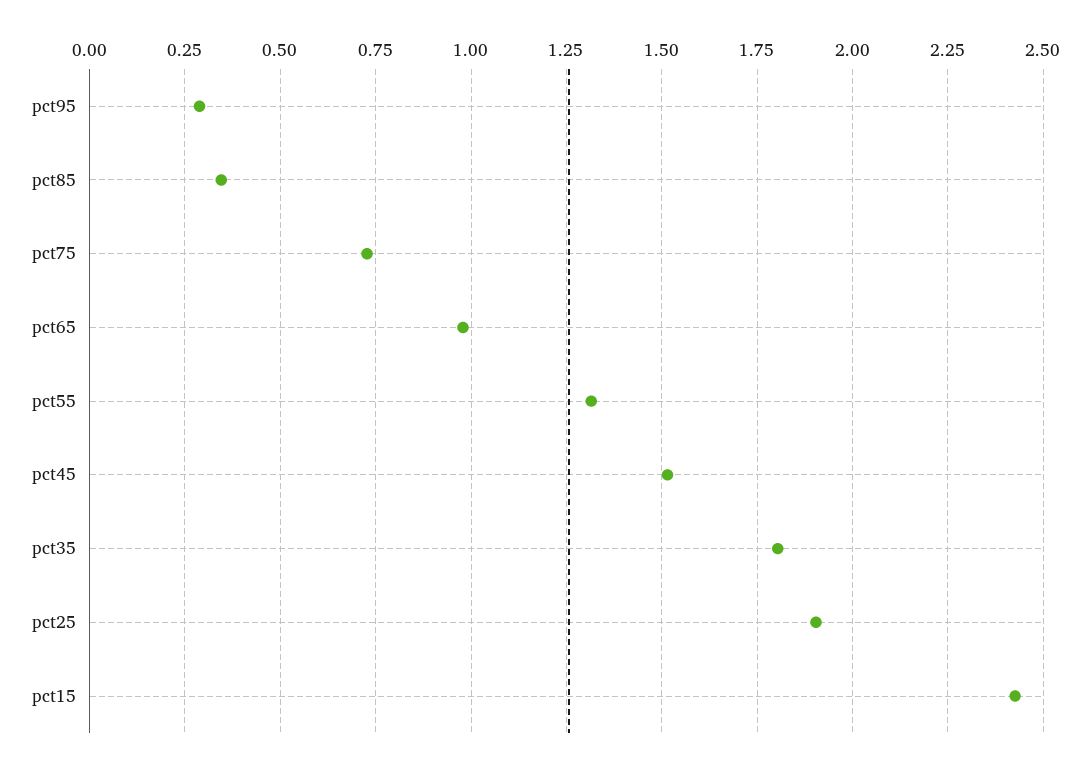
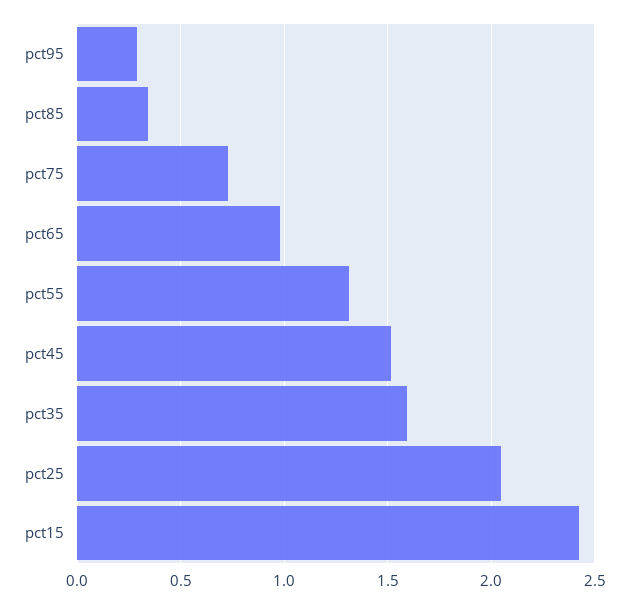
  {
    "pct95": 0.3,
    "pct85": 0.35,
    "pct75": 0.725,
    "pct65": 0.975,
    "pct55": 1.325,
    "pct45": 1.525,
-   "pct35": 1.8,
+   "pct35": 1.6,
-   "pct25": 1.9,
+   "pct25": 2.05,
    "pct15": 2.425
  }

